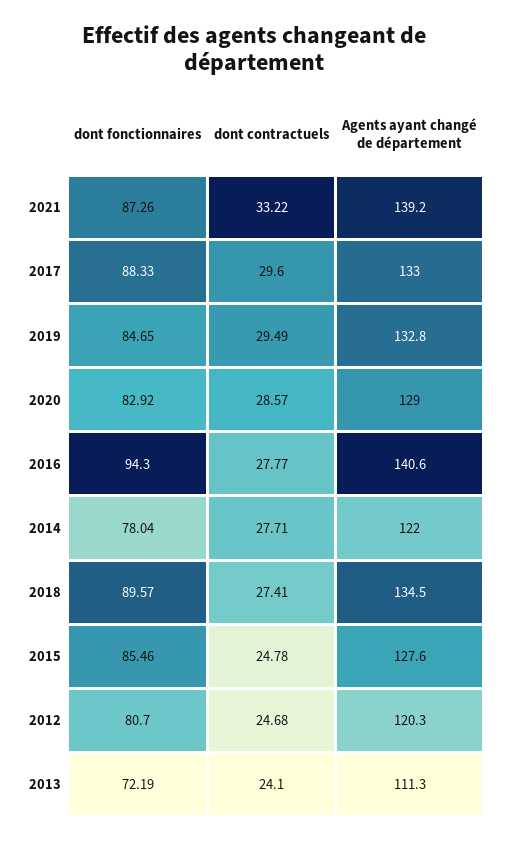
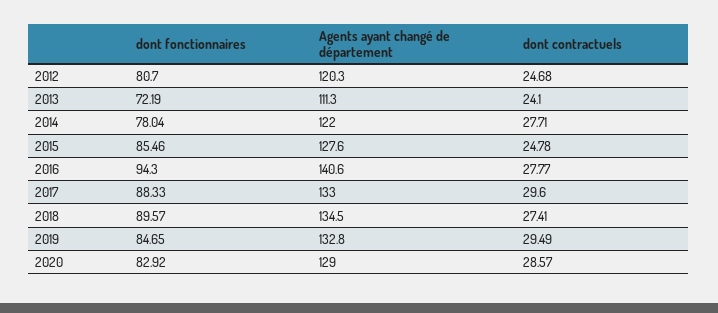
  {
    "dont fonctionnaires": {
-     "2021": 87.26,
      "2017": 88.33,
      "2019": 84.65,
      "2020": 82.92,
      "2016": 94.3,
      "2014": 78.04,
      "2018": 89.57,
      "2015": 85.46,
      "2012": 80.7,
      "2013": 72.19
    },
    "dont contractuels": {
-     "2021": 33.22,
      "2017": 29.6,
      "2019": 29.49,
      "2020": 28.57,
      "2016": 27.77,
      "2014": 27.71,
      "2018": 27.41,
      "2015": 24.78,
      "2012": 24.68,
      "2013": 24.1
    },
    "Agents ayant changé de département": {
-     "2021": 139.2,
      "2017": 133,
      "2019": 132.8,
      "2020": 129,
      "2016": 140.6,
      "2014": 122,
      "2018": 134.5,
      "2015": 127.6,
      "2012": 120.3,
      "2013": 111.3
    }
  }

